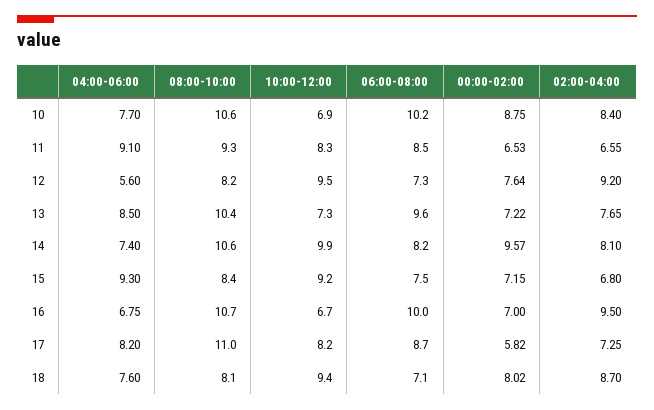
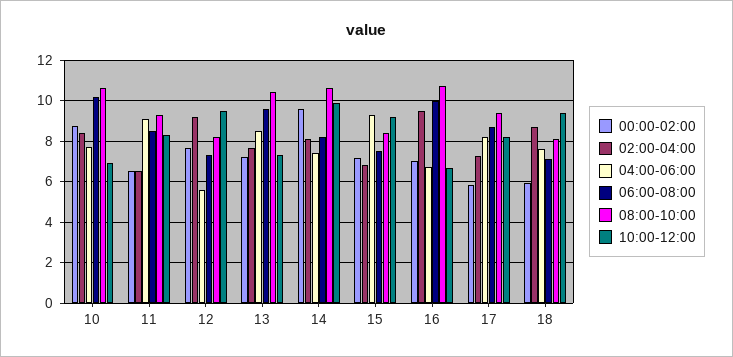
  {
    "04:00-06:00": {
      "10": 7.7,
      "11": 9.1,
      "12": 5.6,
      "13": 8.5,
      "14": 7.4,
      "15": 9.3,
      "16": 6.75,
      "17": 8.2,
      "18": 7.6
    },
    "08:00-10:00": {
      "10": 10.6,
      "11": 9.3,
      "12": 8.2,
      "13": 10.4,
      "14": 10.6,
      "15": 8.4,
      "16": 10.7,
-     "17": 11,
+     "17": 9.5,
      "18": 8.1
    },
    "10:00-12:00": {
      "10": 6.9,
      "11": 8.3,
      "12": 9.5,
      "13": 7.3,
      "14": 9.9,
      "15": 9.2,
      "16": 6.7,
      "17": 8.2,
      "18": 9.4
    },
    "06:00-08:00": {
      "10": 10.2,
      "11": 8.5,
      "12": 7.3,
      "13": 9.6,
      "14": 8.2,
      "15": 7.5,
      "16": 10,
      "17": 8.7,
      "18": 7.1
    },
    "00:00-02:00": {
      "10": 8.75,
      "11": 6.53,
      "12": 7.64,
      "13": 7.22,
      "14": 9.57,
      "15": 7.15,
      "16": 7,
      "17": 5.82,
-     "18": 8.02
+     "18": 6
    },
    "02:00-04:00": {
      "10": 8.4,
      "11": 6.55,
      "12": 9.2,
      "13": 7.65,
      "14": 8.1,
      "15": 6.8,
      "16": 9.5,
      "17": 7.25,
      "18": 8.7
    }
  }

